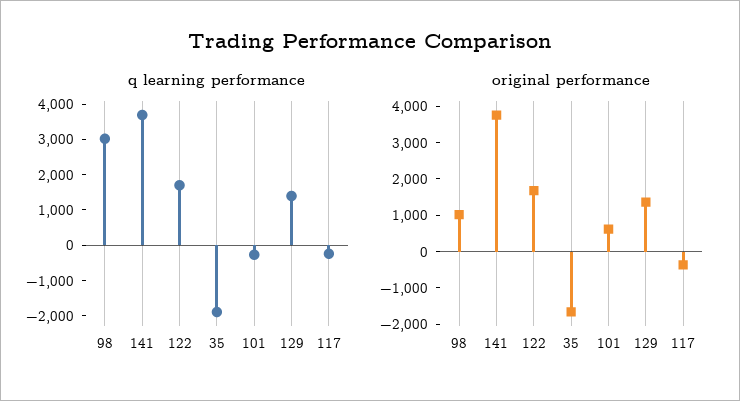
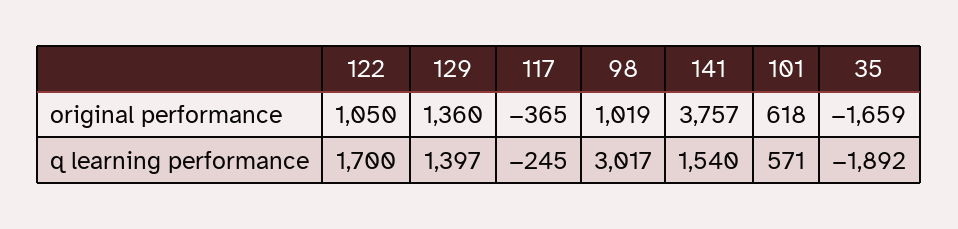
  {
    "q learning performance": {
      "98": 3017,
-     "141": 3750,
+     "141": 1540,
      "122": 1700,
      "35": -1892,
-     "101": -250,
+     "101": 571,
      "129": 1397,
      "117": -245
    },
    "original performance": {
      "98": 1019,
      "141": 3757,
-     "122": 1750,
+     "122": 1050,
      "35": -1659,
      "101": 618,
      "129": 1360,
      "117": -365
    }
  }

